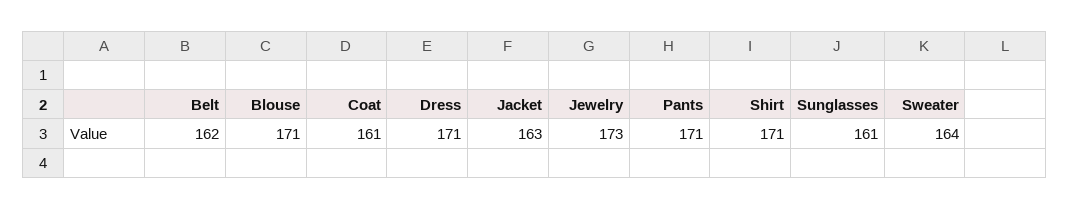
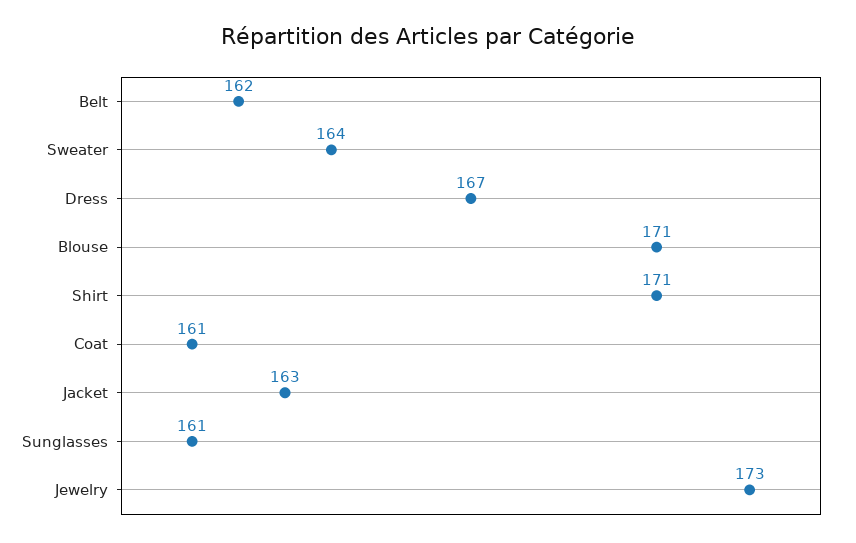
  {
    "Belt": 162,
    "Blouse": 171,
    "Coat": 161,
-   "Dress": 171,
+   "Dress": 167,
    "Jacket": 163,
    "Jewelry": 173,
-   "Pants": 171,
    "Shirt": 171,
    "Sunglasses": 161,
    "Sweater": 164
  }

